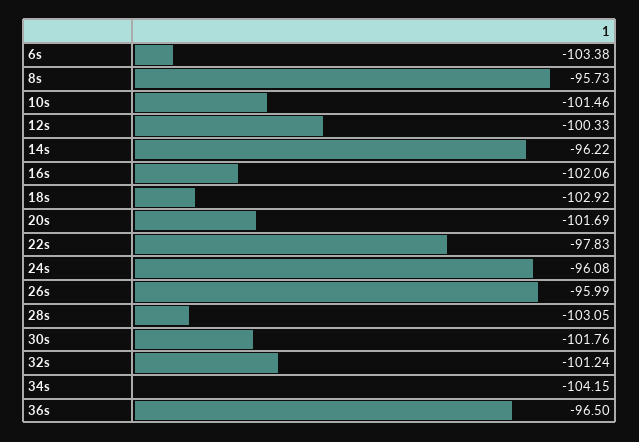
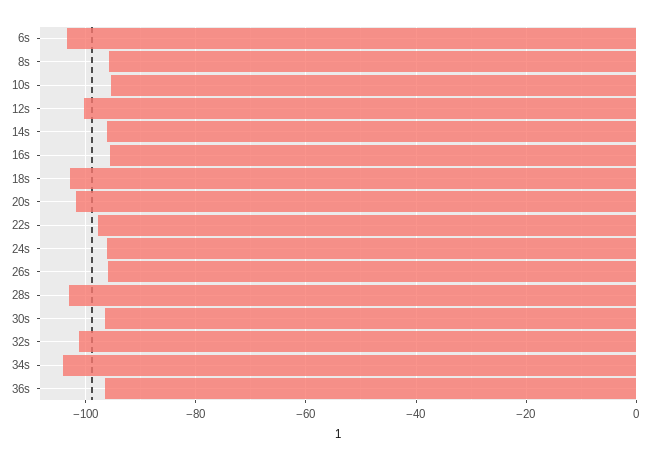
  {
    "6s": -103.38,
    "8s": -95.73,
-   "10s": -101.46,
+   "10s": -96,
    "12s": -100.33,
    "14s": -96.22,
-   "16s": -102.06,
+   "16s": -96,
    "18s": -102.92,
    "20s": -101.69,
    "22s": -97.83,
    "24s": -96.08,
    "26s": -95.99,
    "28s": -103.05,
-   "30s": -101.76,
+   "30s": -96,
    "32s": -101.24,
    "34s": -104.15,
    "36s": -96.5
  }

